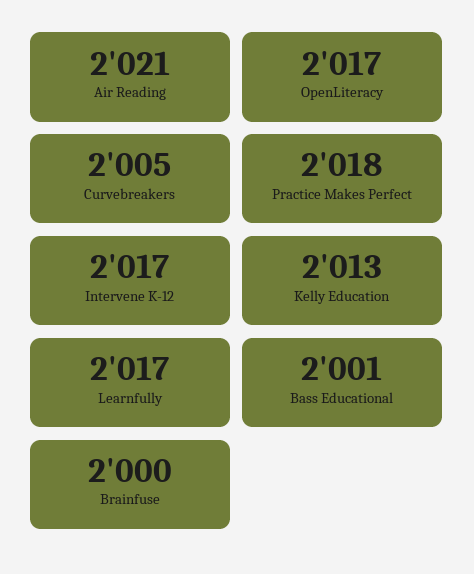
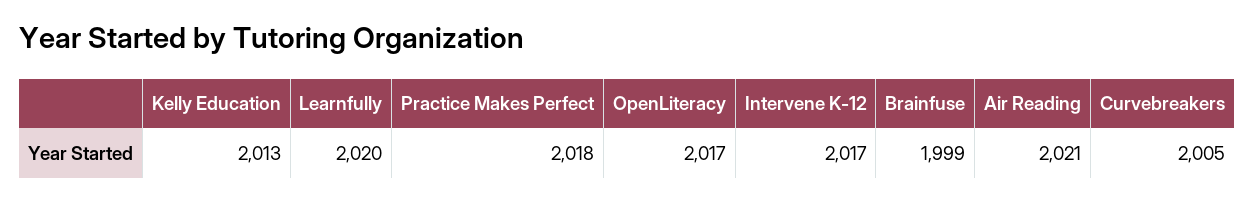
  {
    "Air Reading": 2021,
    "OpenLiteracy": 2017,
    "Curvebreakers": 2005,
    "Practice Makes Perfect": 2018,
    "Intervene K-12": 2017,
    "Kelly Education": 2013,
-   "Learnfully": 2017,
+   "Learnfully": 2020,
-   "Bass Educational": 2001,
-   "Brainfuse": 2000
+   "Brainfuse": 1999
  }

